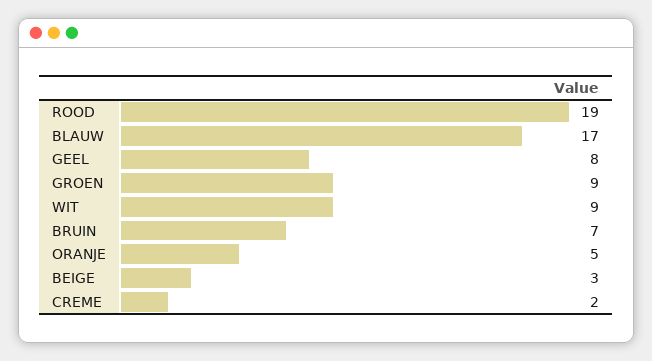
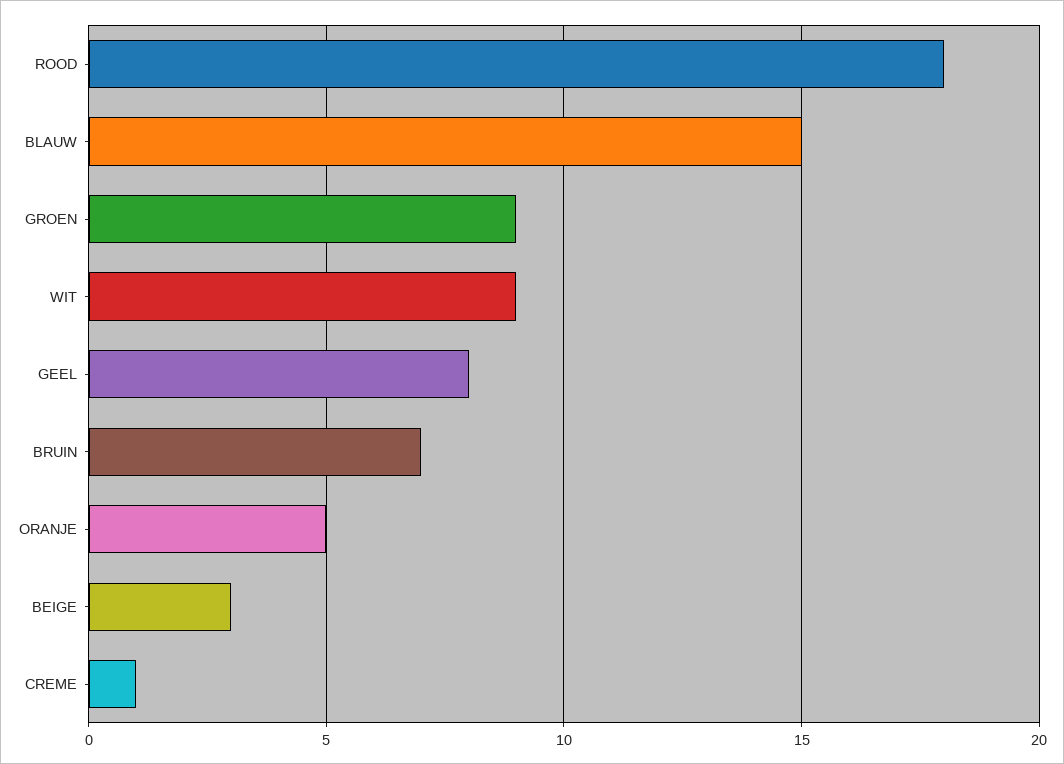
  {
-   "ROOD": 19,
+   "ROOD": 18,
-   "BLAUW": 17,
+   "BLAUW": 15,
    "GEEL": 8,
    "GROEN": 9,
    "WIT": 9,
    "BRUIN": 7,
    "ORANJE": 5,
    "BEIGE": 3,
-   "CREME": 2
+   "CREME": 1
  }

